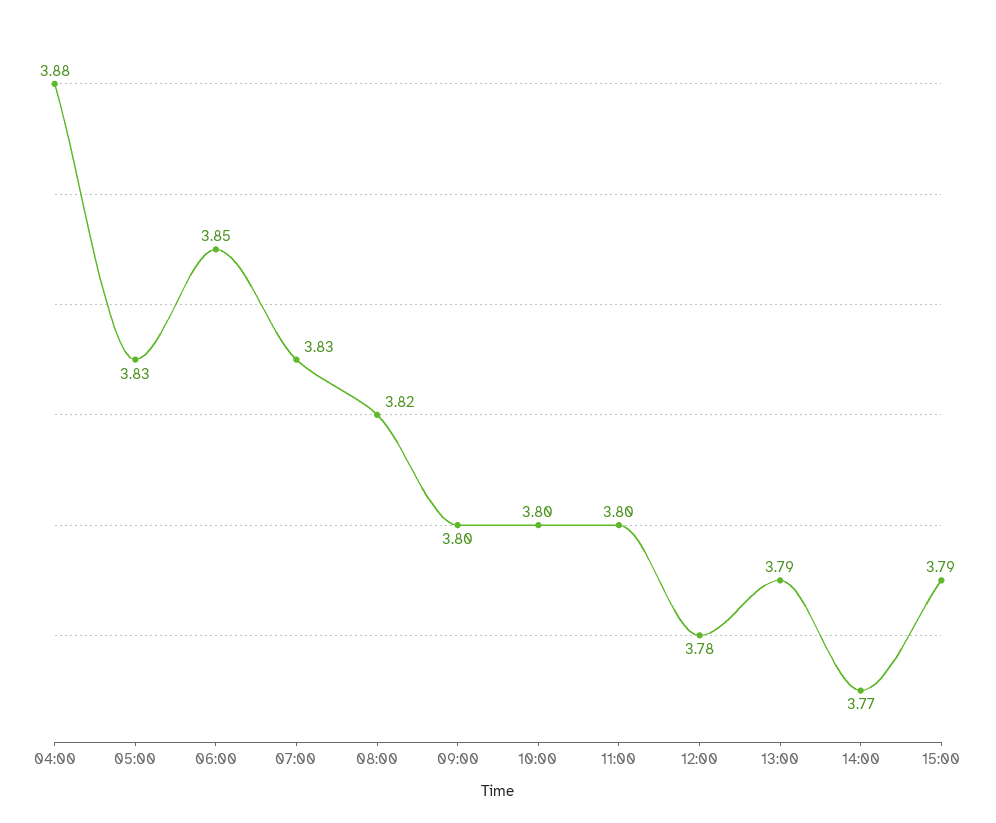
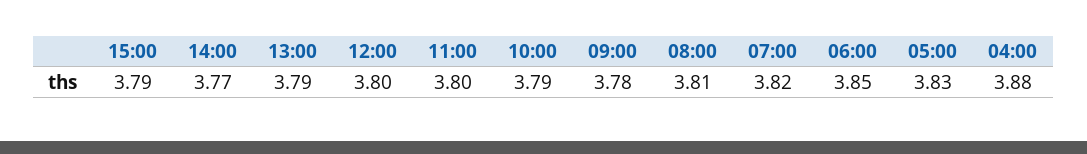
  {
    "04:00": 3.88,
    "05:00": 3.83,
    "06:00": 3.85,
-   "07:00": 3.83,
+   "07:00": 3.82,
-   "08:00": 3.82,
+   "08:00": 3.81,
-   "09:00": 3.8,
+   "09:00": 3.78,
-   "10:00": 3.8,
+   "10:00": 3.79,
    "11:00": 3.8,
-   "12:00": 3.78,
+   "12:00": 3.8,
    "13:00": 3.79,
    "14:00": 3.77,
    "15:00": 3.79
  }

